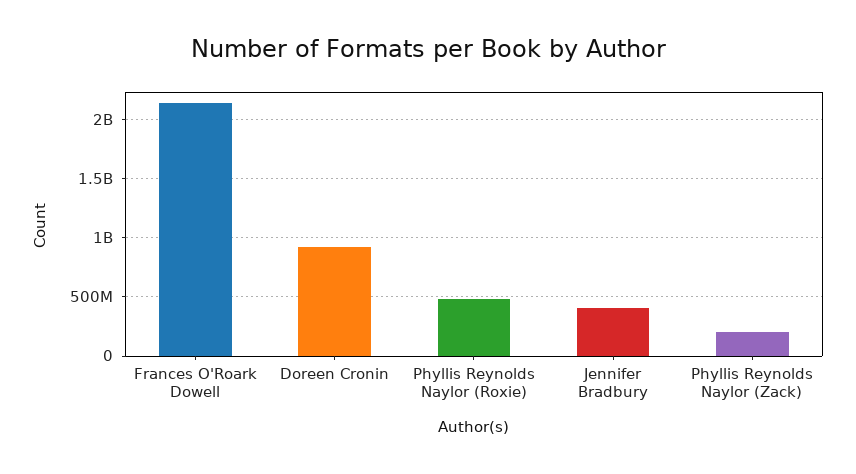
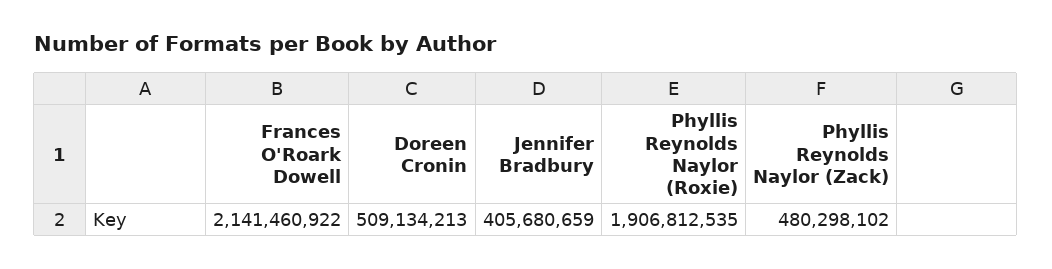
  {
    "Frances O'Roark Dowell": 2141460922,
-   "Doreen Cronin": 900000000,
+   "Doreen Cronin": 509134213,
-   "Phyllis Reynolds Naylor (Roxie)": 500000000,
+   "Phyllis Reynolds Naylor (Roxie)": 1906812535,
    "Jennifer Bradbury": 405680659,
-   "Phyllis Reynolds Naylor (Zack)": 200000000
+   "Phyllis Reynolds Naylor (Zack)": 480298102
  }

